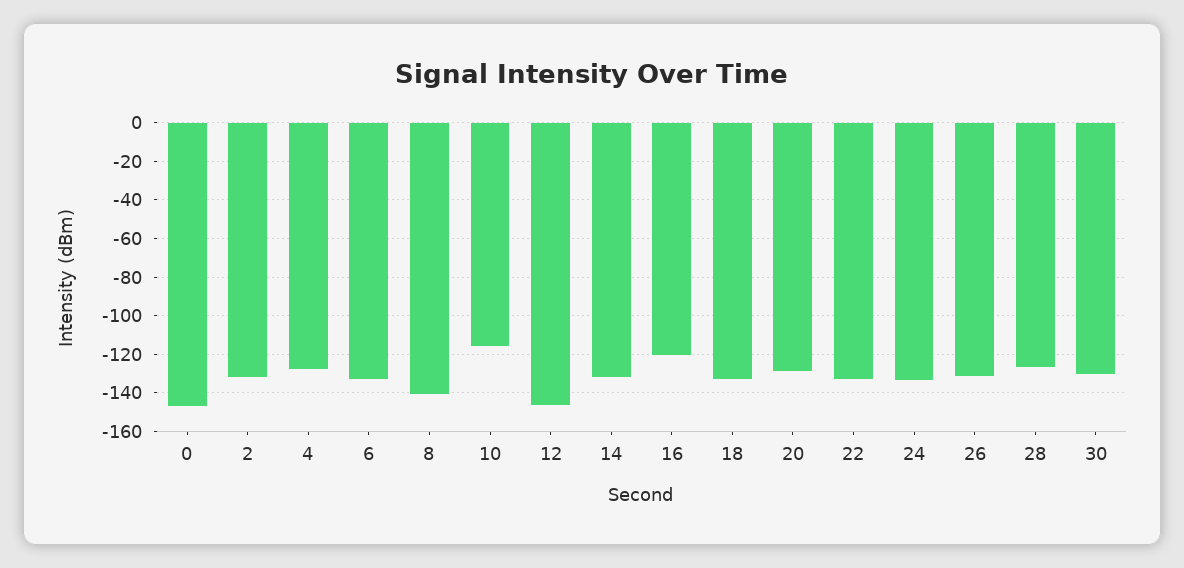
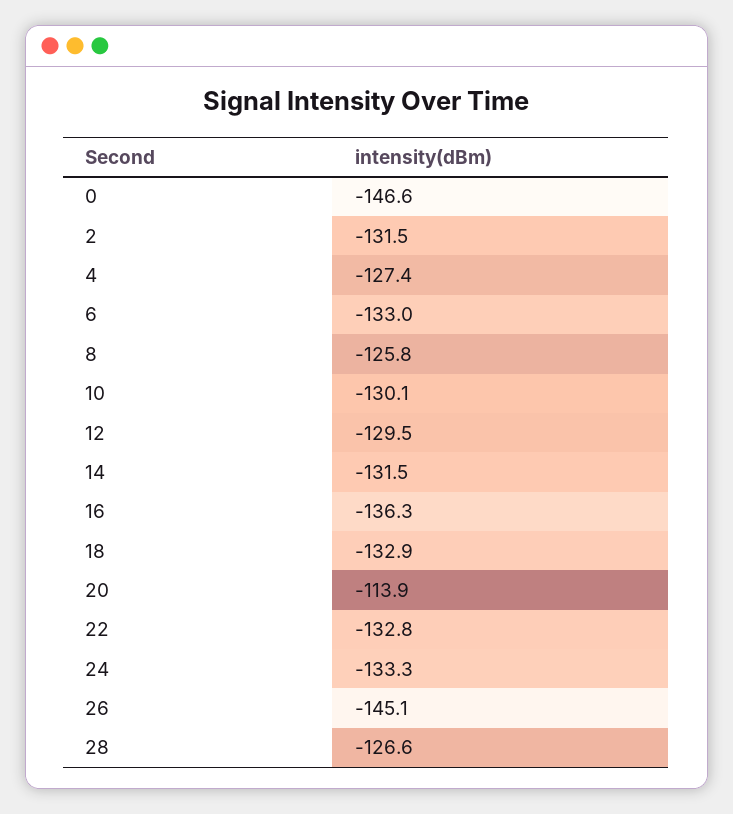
  {
    "0": -146.6,
    "2": -131.5,
    "4": -127.4,
    "6": -133,
-   "8": -140,
+   "8": -125.8,
-   "10": -115,
+   "10": -130.1,
-   "12": -145,
+   "12": -129.5,
    "14": -131.5,
-   "16": -120,
+   "16": -136.3,
    "18": -132.9,
-   "20": -130,
+   "20": -113.9,
    "22": -132.8,
    "24": -133.3,
-   "26": -130,
+   "26": -145.1,
-   "28": -126.6,
+   "28": -126.6
-   "30": -130
  }

